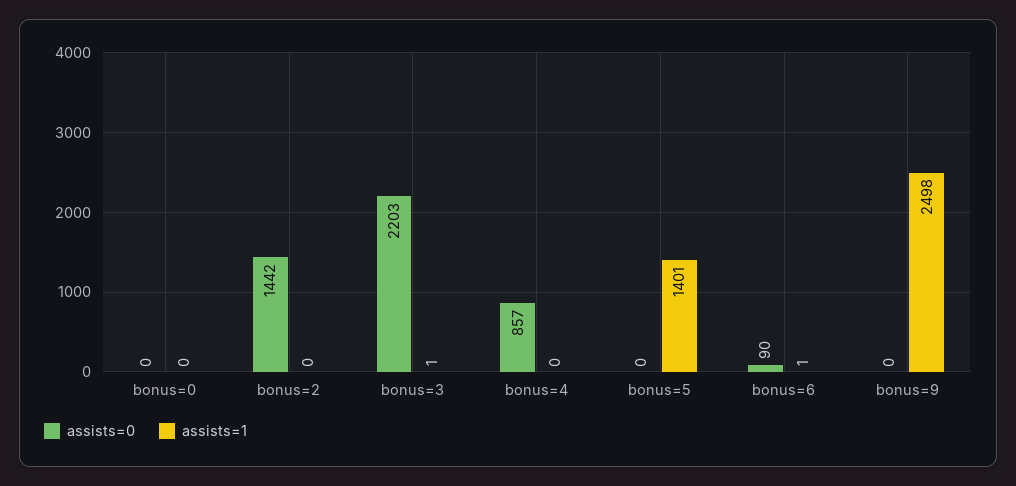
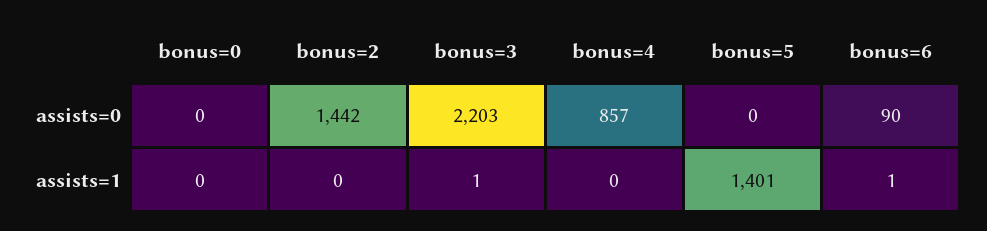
  {
    "assists=0": {
      "bonus=0": 0,
      "bonus=2": 1442,
      "bonus=3": 2203,
      "bonus=4": 857,
      "bonus=5": 0,
-     "bonus=6": 90,
+     "bonus=6": 90
-     "bonus=9": 0
    },
    "assists=1": {
      "bonus=0": 0,
      "bonus=2": 0,
      "bonus=3": 1,
      "bonus=4": 0,
      "bonus=5": 1401,
-     "bonus=6": 1,
+     "bonus=6": 1
-     "bonus=9": 2498
    }
  }

